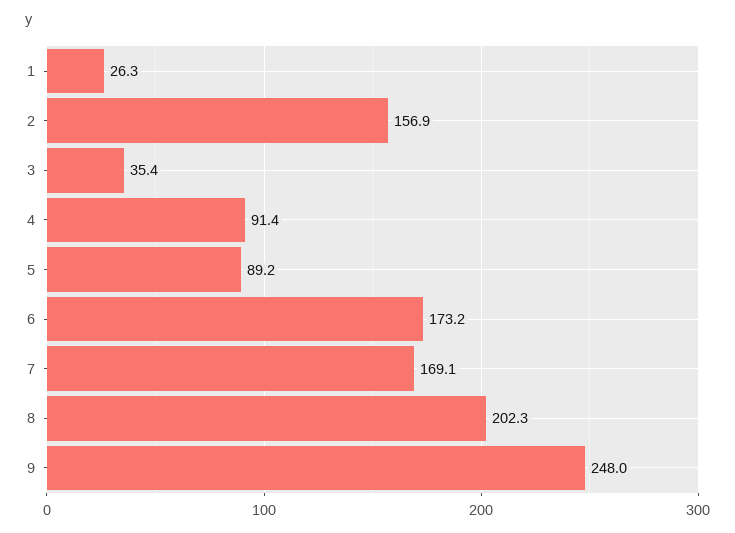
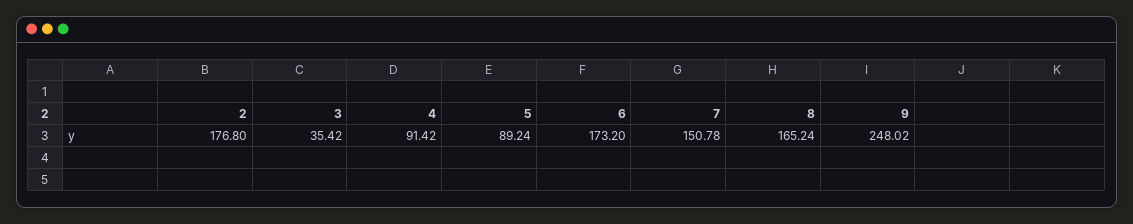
  {
-   "1": 26.3,
-   "2": 156.9,
+   "2": 176.8,
    "3": 35.42,
    "4": 91.42,
    "5": 89.24,
    "6": 173.2,
-   "7": 169.1,
+   "7": 150.78,
-   "8": 202.3,
+   "8": 165.24,
    "9": 248.02
  }

